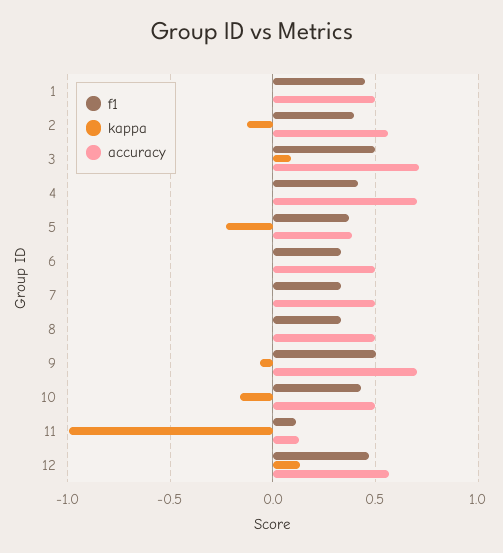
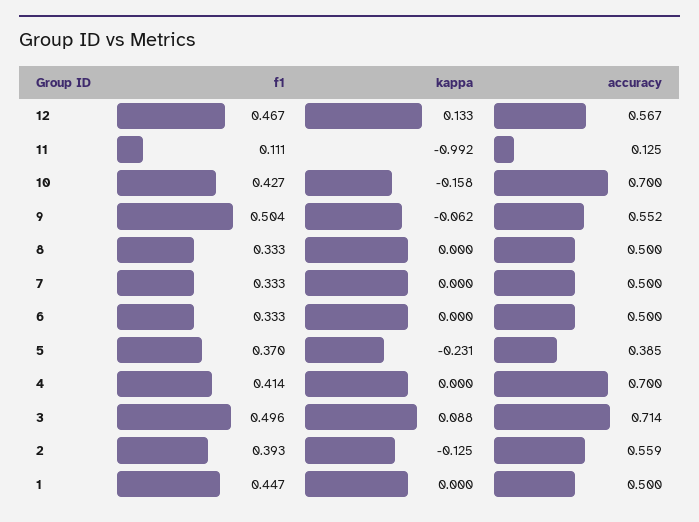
  {
    "f1": {
      "1": 0.447,
      "2": 0.393,
      "3": 0.496,
      "4": 0.414,
      "5": 0.37,
      "6": 0.333,
      "7": 0.333,
      "8": 0.333,
      "9": 0.504,
      "10": 0.427,
      "11": 0.111,
      "12": 0.467
    },
    "kappa": {
      "1": 0,
      "2": -0.125,
      "3": 0.088,
      "4": 0,
      "5": -0.231,
      "6": 0,
      "7": 0,
      "8": 0,
      "9": -0.062,
      "10": -0.158,
      "11": -0.992,
      "12": 0.133
    },
    "accuracy": {
      "1": 0.5,
      "2": 0.559,
      "3": 0.714,
      "4": 0.7,
      "5": 0.385,
      "6": 0.5,
      "7": 0.5,
      "8": 0.5,
-     "9": 0.7,
+     "9": 0.552,
-     "10": 0.5,
+     "10": 0.7,
      "11": 0.125,
      "12": 0.567
    }
  }

